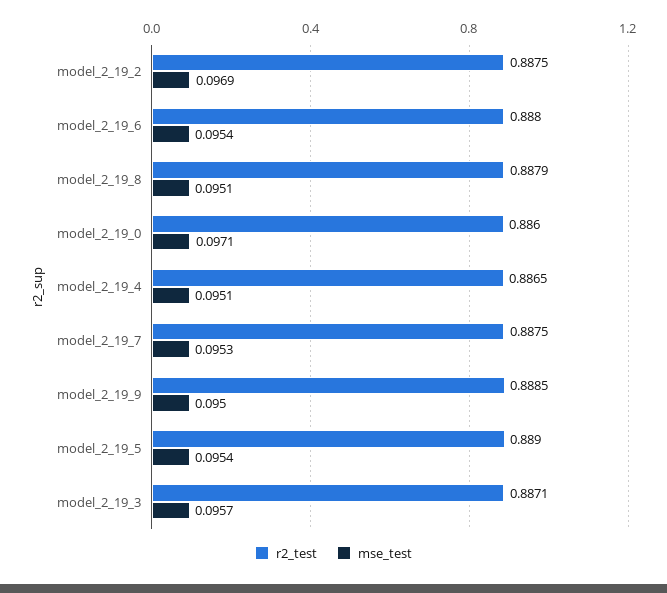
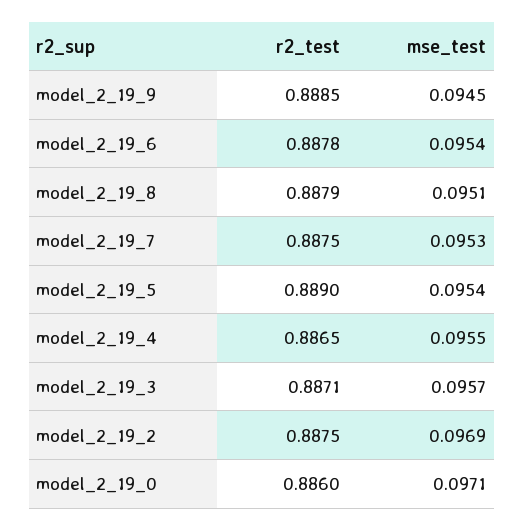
  {
    "r2_test": {
      "model_2_19_2": 0.8875,
-     "model_2_19_6": 0.888,
+     "model_2_19_6": 0.8878,
      "model_2_19_8": 0.8879,
      "model_2_19_0": 0.886,
      "model_2_19_4": 0.8865,
      "model_2_19_7": 0.8875,
      "model_2_19_9": 0.8885,
      "model_2_19_5": 0.889,
      "model_2_19_3": 0.8871
    },
    "mse_test": {
      "model_2_19_2": 0.0969,
      "model_2_19_6": 0.0954,
      "model_2_19_8": 0.0951,
      "model_2_19_0": 0.0971,
-     "model_2_19_4": 0.0951,
+     "model_2_19_4": 0.0955,
      "model_2_19_7": 0.0953,
-     "model_2_19_9": 0.095,
+     "model_2_19_9": 0.0945,
      "model_2_19_5": 0.0954,
      "model_2_19_3": 0.0957
    }
  }

